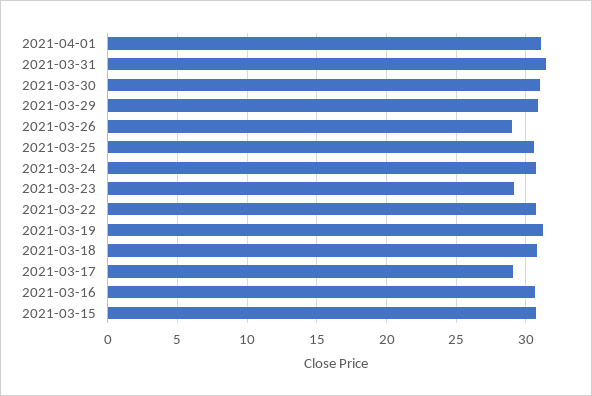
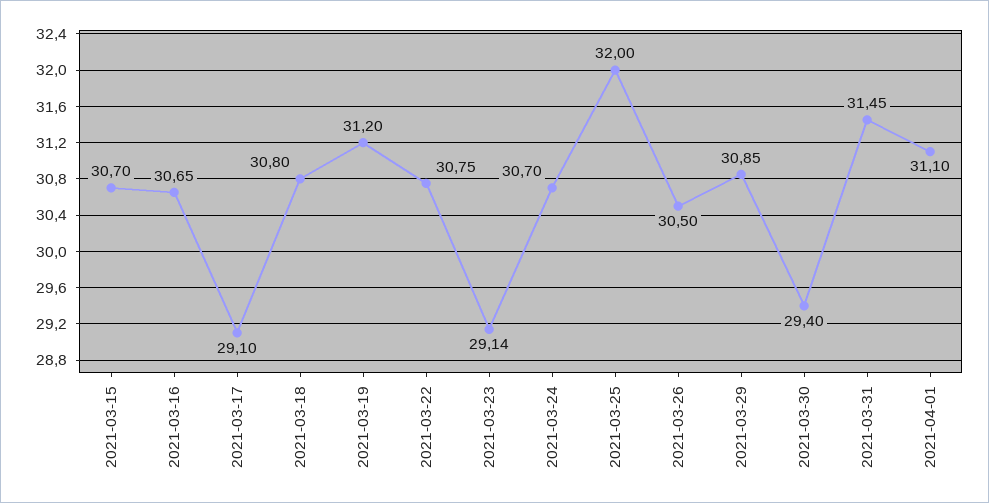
  {
    "2021-04-01": 31.1,
    "2021-03-31": 31.45,
-   "2021-03-30": 31,
+   "2021-03-30": 29.4,
    "2021-03-29": 30.85,
-   "2021-03-26": 29,
+   "2021-03-26": 30.5,
-   "2021-03-25": 30.5,
+   "2021-03-25": 32,
    "2021-03-24": 30.7,
    "2021-03-23": 29.14,
    "2021-03-22": 30.75,
    "2021-03-19": 31.2,
    "2021-03-18": 30.8,
    "2021-03-17": 29.1,
    "2021-03-16": 30.65,
    "2021-03-15": 30.7
  }

